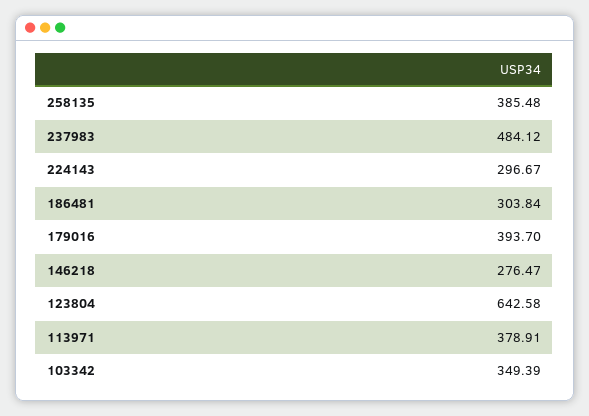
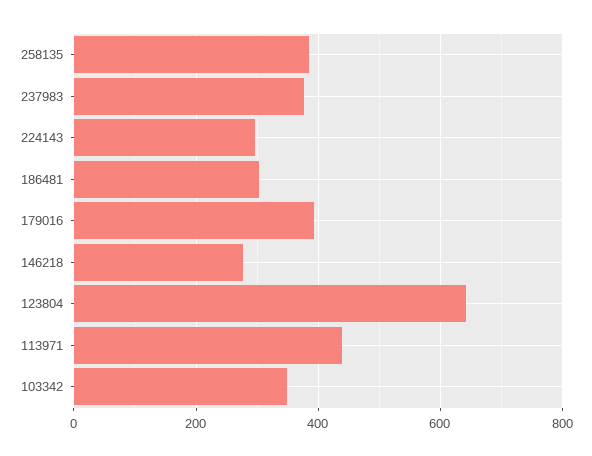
  {
    "258135": 385.48,
-   "237983": 484.12,
+   "237983": 380,
    "224143": 296.67,
    "186481": 303.84,
    "179016": 393.7,
    "146218": 276.47,
    "123804": 642.58,
-   "113971": 378.91,
+   "113971": 440,
    "103342": 349.39
  }

